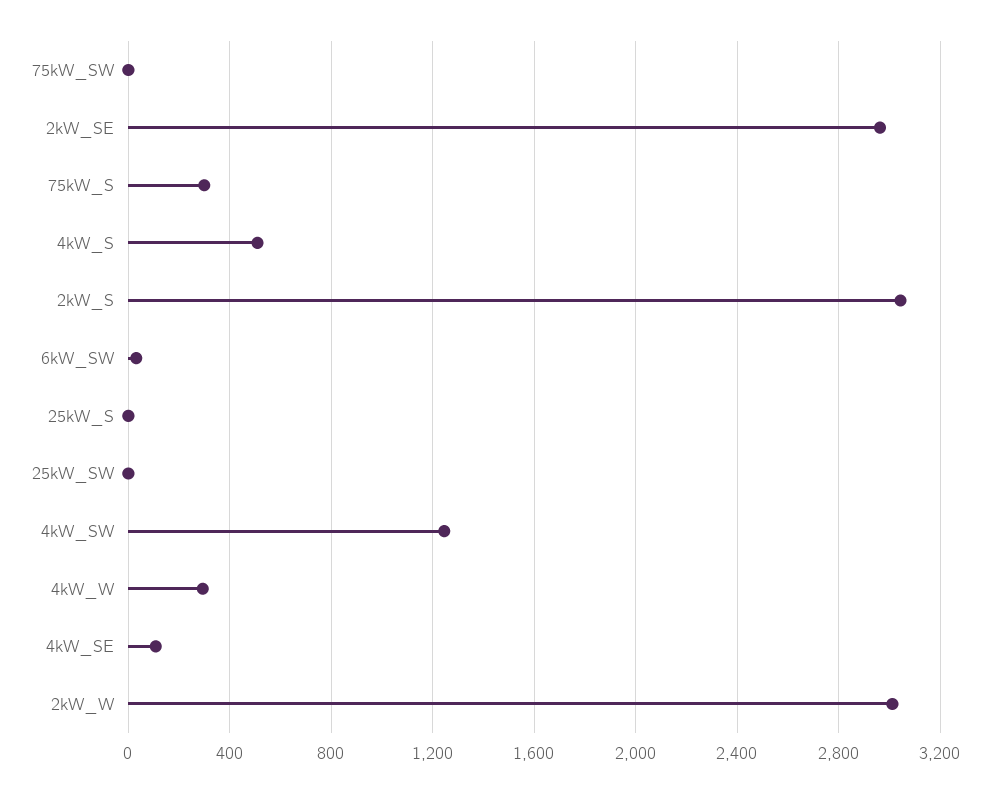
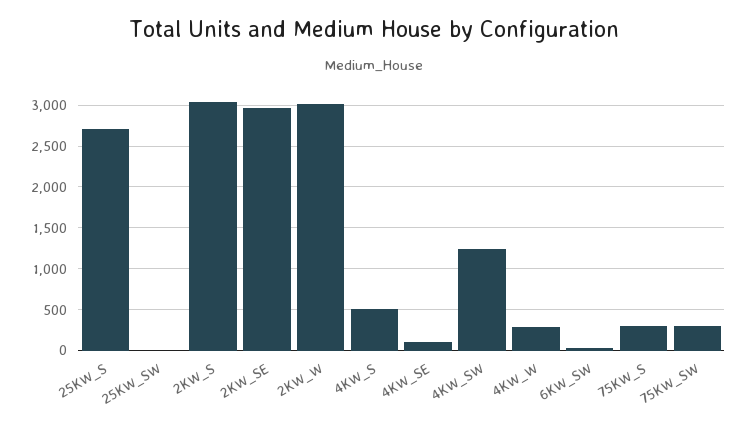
  {
-   "75kW_SW": 0,
+   "75kW_SW": 300,
    "2kW_SE": 2950,
    "75kW_S": 300,
    "4kW_S": 500,
    "2kW_S": 3050,
    "6kW_SW": 50,
-   "25kW_S": 0,
+   "25kW_S": 2700,
    "25kW_SW": 0,
    "4kW_SW": 1250,
    "4kW_W": 300,
    "4kW_SE": 100,
    "2kW_W": 3000
  }

